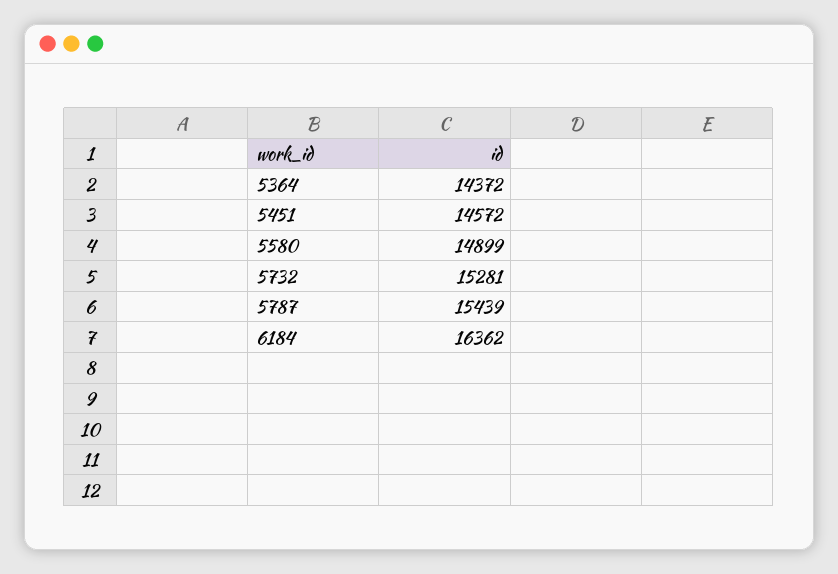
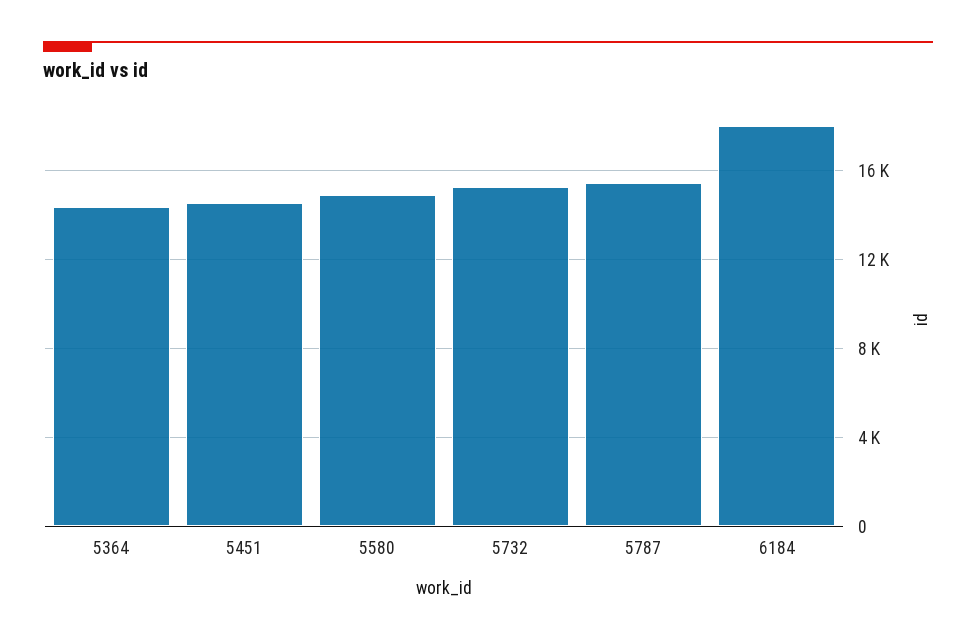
  {
    "5364": 14372,
    "5451": 14572,
    "5580": 14899,
    "5732": 15281,
    "5787": 15439,
-   "6184": 16362
+   "6184": 18000
  }

